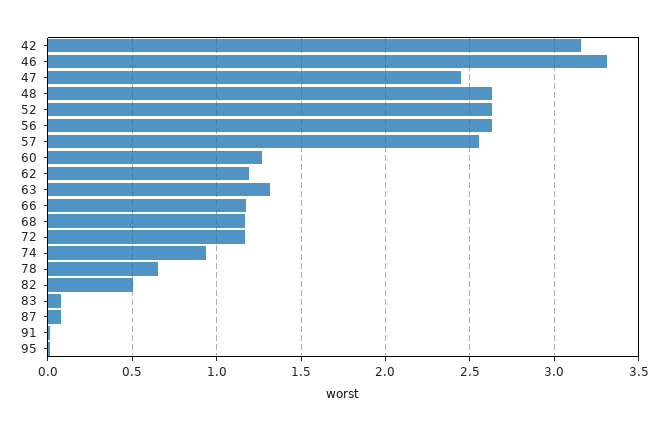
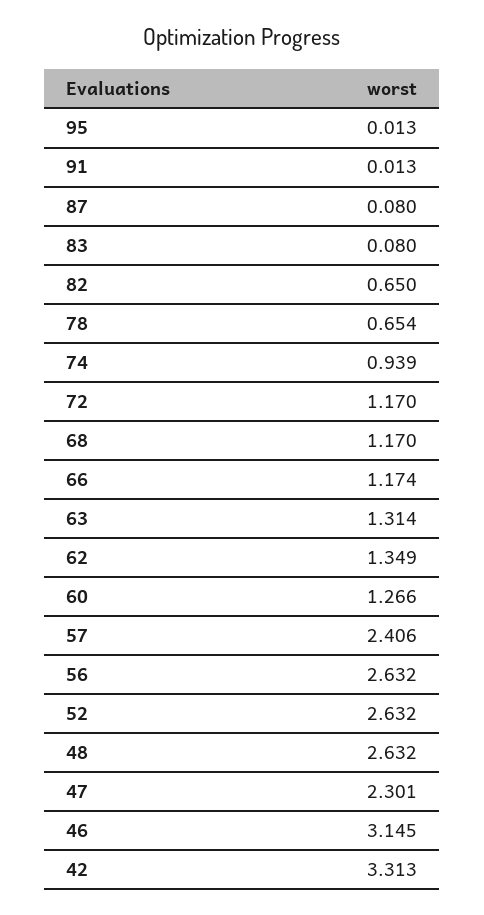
  {
-   "42": 3.15,
+   "42": 3.313,
-   "46": 3.3,
+   "46": 3.145,
-   "47": 2.45,
+   "47": 2.301,
    "48": 2.632,
    "52": 2.632,
    "56": 2.632,
-   "57": 2.55,
+   "57": 2.406,
    "60": 1.266,
-   "62": 1.2,
+   "62": 1.349,
    "63": 1.314,
    "66": 1.174,
    "68": 1.17,
    "72": 1.17,
    "74": 0.939,
    "78": 0.654,
-   "82": 0.5,
+   "82": 0.65,
    "83": 0.08,
    "87": 0.08,
    "91": 0.013,
    "95": 0.013
  }

